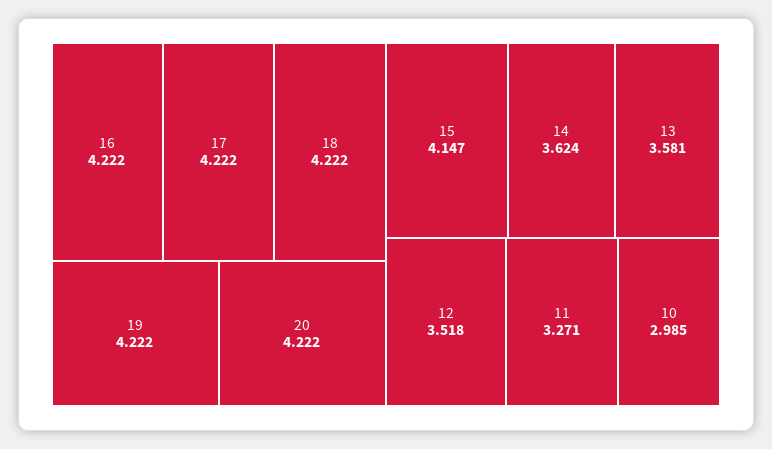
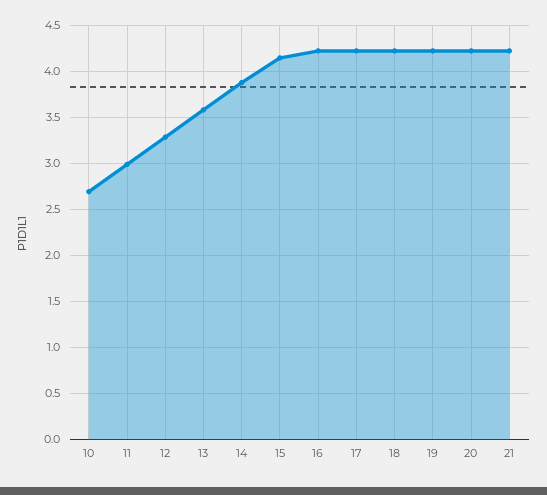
  {
    "16": 4.222,
    "17": 4.222,
    "18": 4.222,
    "19": 4.222,
    "20": 4.222,
    "15": 4.147,
-   "14": 3.624,
+   "14": 3.9,
    "13": 3.581,
-   "12": 3.518,
+   "12": 3.3,
-   "11": 3.271,
+   "11": 3,
-   "10": 2.985
+   "10": 2.7,
+   "21": 4.2
  }

